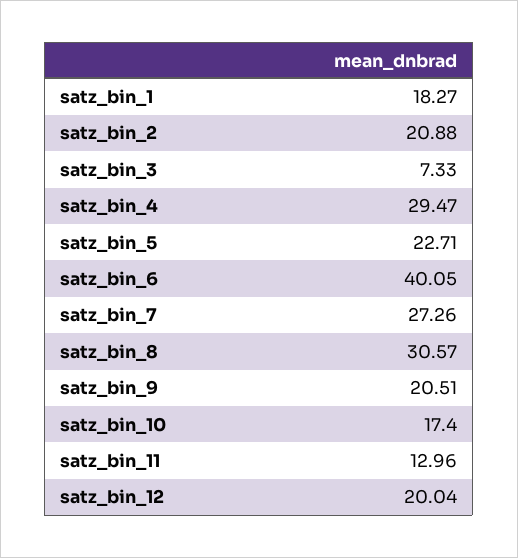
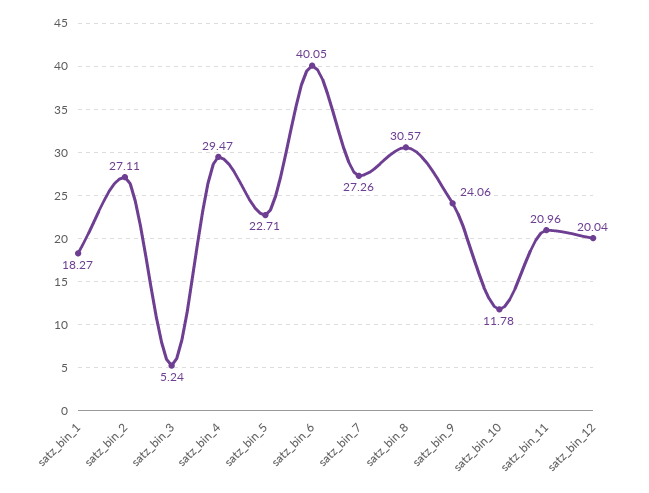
  {
    "satz_bin_1": 18.27,
-   "satz_bin_2": 20.88,
+   "satz_bin_2": 27.11,
-   "satz_bin_3": 7.33,
+   "satz_bin_3": 5.24,
    "satz_bin_4": 29.47,
    "satz_bin_5": 22.71,
    "satz_bin_6": 40.05,
    "satz_bin_7": 27.26,
    "satz_bin_8": 30.57,
-   "satz_bin_9": 20.51,
+   "satz_bin_9": 24.06,
-   "satz_bin_10": 17.4,
+   "satz_bin_10": 11.78,
-   "satz_bin_11": 12.96,
+   "satz_bin_11": 20.96,
    "satz_bin_12": 20.04
  }

